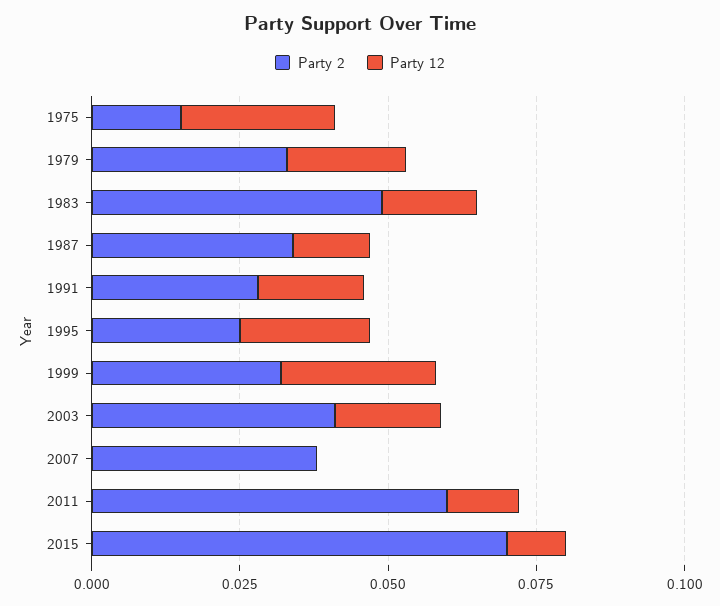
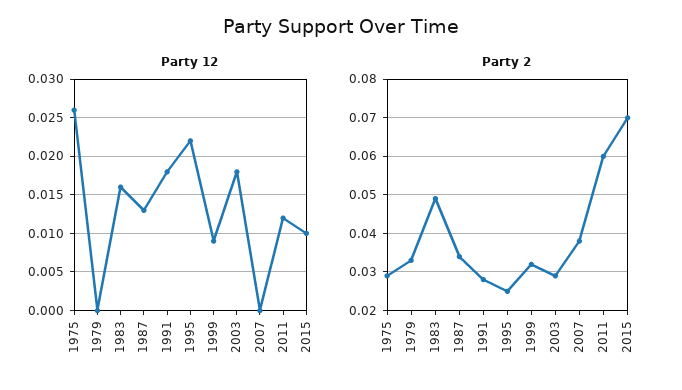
  {
    "Party 2": {
-     "1975": 0.015,
+     "1975": 0.03,
      "1979": 0.035,
      "1983": 0.05,
      "1987": 0.035,
      "1991": 0.03,
      "1995": 0.025,
      "1999": 0.03,
-     "2003": 0.04,
+     "2003": 0.03,
      "2007": 0.04,
      "2011": 0.06,
      "2015": 0.07
    },
    "Party 12": {
      "1975": 0.026,
-     "1979": 0.02,
+     "1979": 0,
      "1983": 0.016,
      "1987": 0.013,
      "1991": 0.018,
      "1995": 0.022,
-     "1999": 0.025,
+     "1999": 0.009,
      "2003": 0.018,
      "2007": 0,
      "2011": 0.012,
      "2015": 0.01
    }
  }

